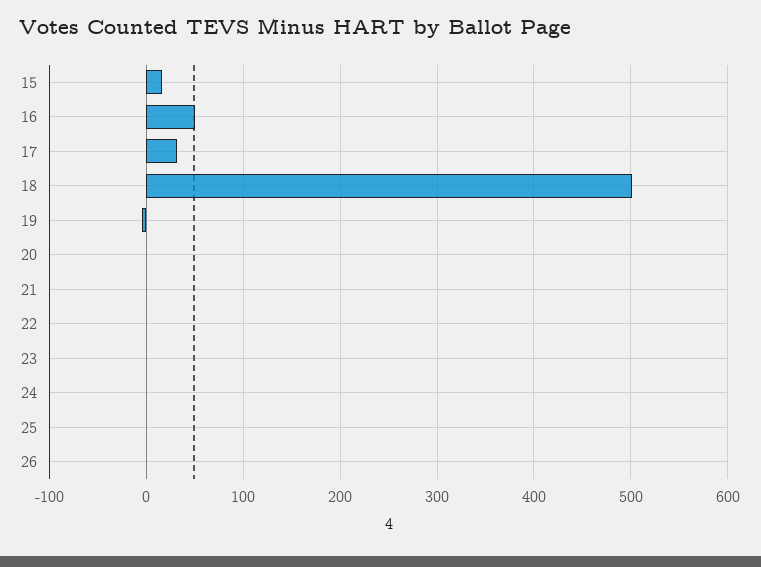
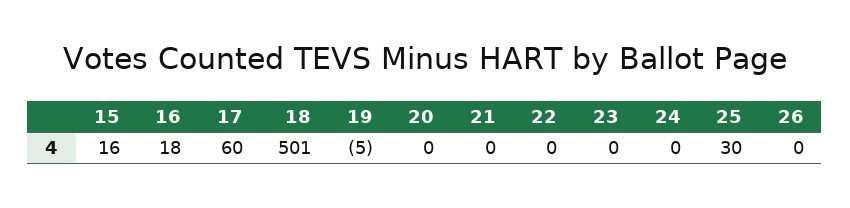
  {
    "15": 16,
-   "16": 50,
+   "16": 18,
-   "17": 30,
+   "17": 60,
    "18": 501,
    "19": -5,
    "20": 0,
    "21": 0,
    "22": 0,
    "23": 0,
    "24": 0,
-   "25": 0,
+   "25": 30,
    "26": 0
  }

